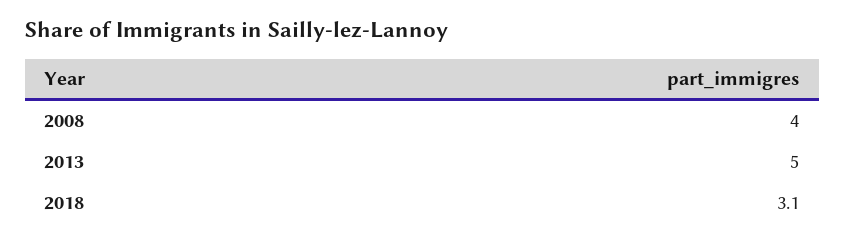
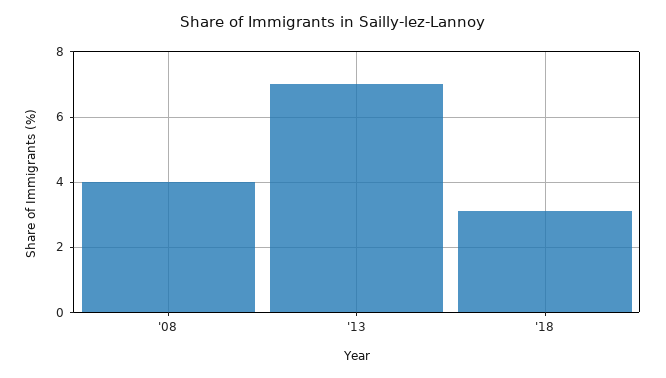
  {
    "2008": 4,
-   "2013": 5,
+   "2013": 7,
    "2018": 3.1
  }

